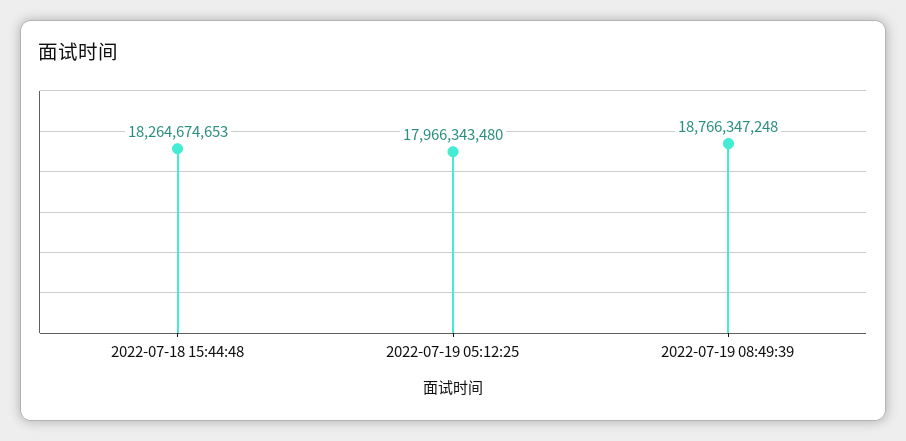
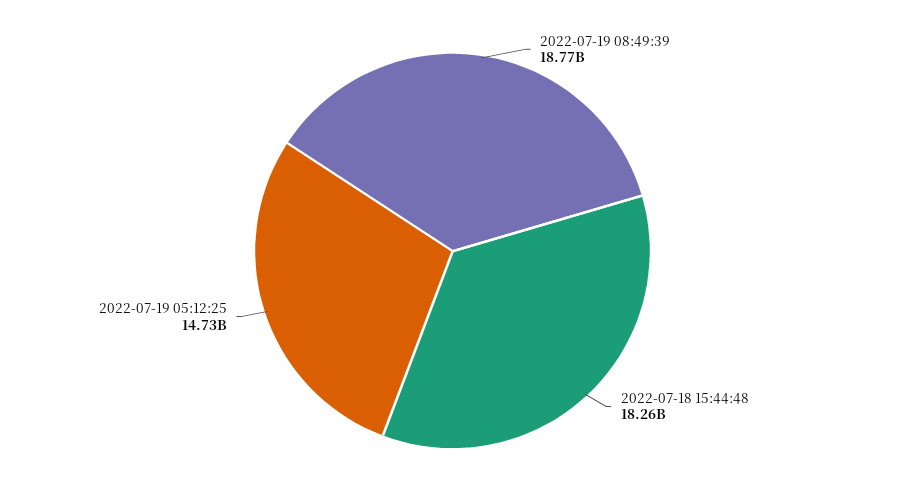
  {
    "2022-07-18 15:44:48": 18264674653,
-   "2022-07-19 05:12:25": 17966343480,
+   "2022-07-19 05:12:25": 14730000000,
    "2022-07-19 08:49:39": 18766347248
  }

